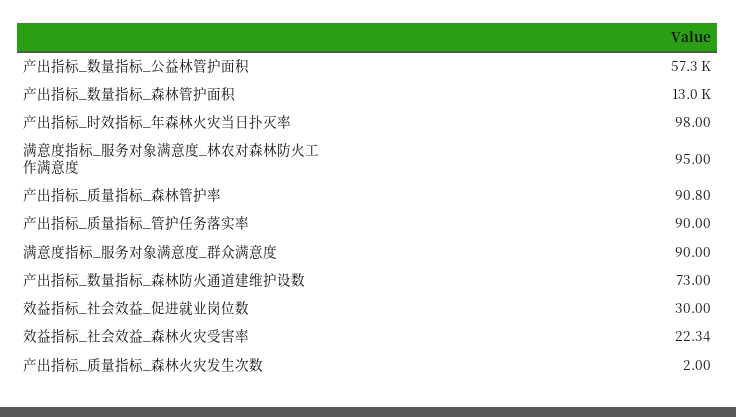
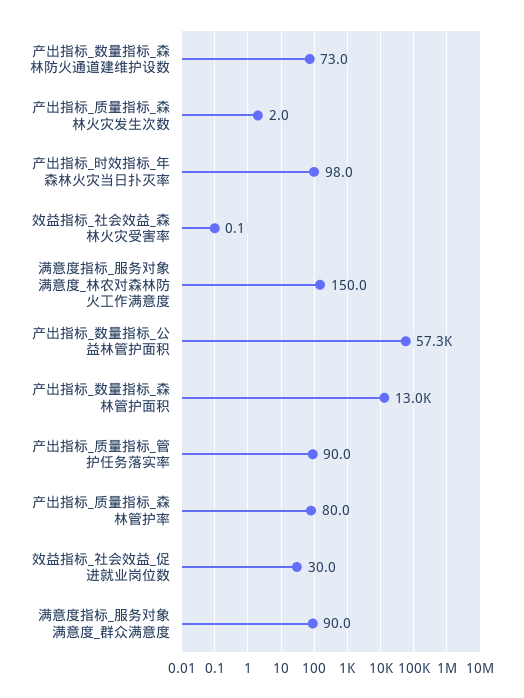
  {
    "产出指标_数量指标_公益林管护面积": 57300,
    "产出指标_数量指标_森林管护面积": 13000,
    "产出指标_时效指标_年森林火灾当日扑灭率": 98,
-   "满意度指标_服务对象满意度_林农对森林防火工作满意度": 95,
+   "满意度指标_服务对象满意度_林农对森林防火工作满意度": 150,
-   "产出指标_质量指标_森林管护率": 90.8,
+   "产出指标_质量指标_森林管护率": 80,
    "产出指标_质量指标_管护任务落实率": 90,
    "满意度指标_服务对象满意度_群众满意度": 90,
    "产出指标_数量指标_森林防火通道建维护设数": 73,
    "效益指标_社会效益_促进就业岗位数": 30,
-   "效益指标_社会效益_森林火灾受害率": 22.34,
+   "效益指标_社会效益_森林火灾受害率": 0.1,
    "产出指标_质量指标_森林火灾发生次数": 2
  }

